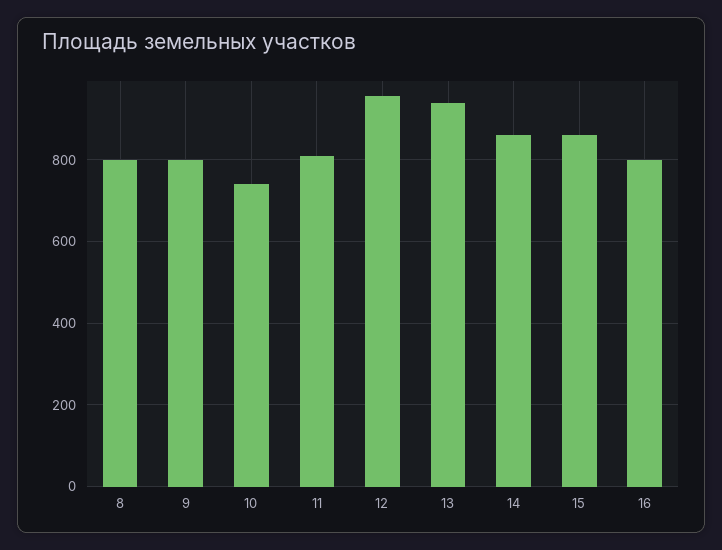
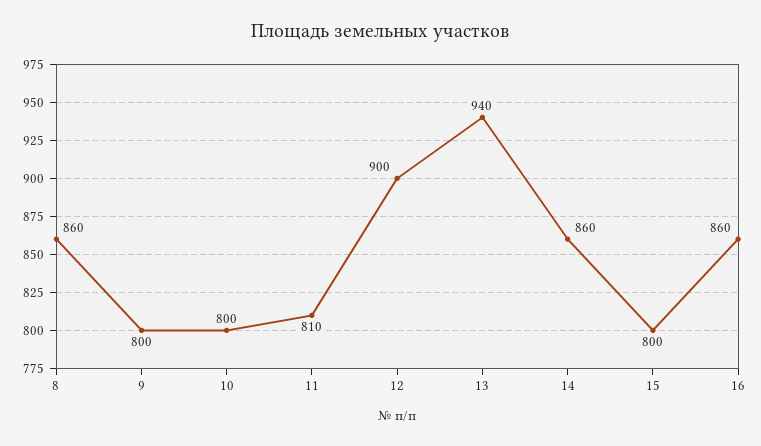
  {
-   "8": 800,
+   "8": 860,
    "9": 800,
-   "10": 740,
+   "10": 800,
    "11": 810,
-   "12": 960,
+   "12": 900,
    "13": 940,
    "14": 860,
-   "15": 860,
+   "15": 800,
-   "16": 800
+   "16": 860
  }

